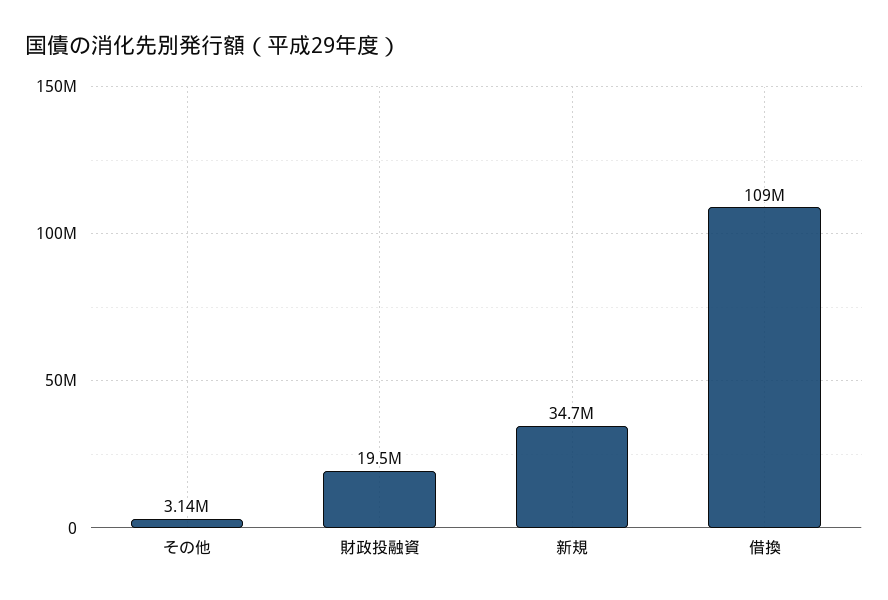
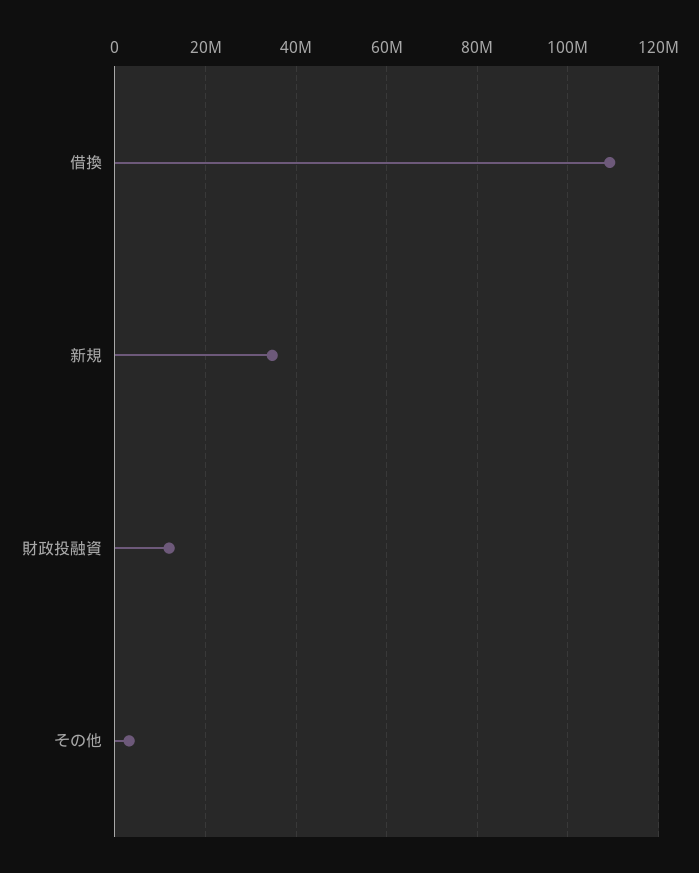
  {
    "その他": 3140000,
-   "財政投融資": 19500000,
+   "財政投融資": 12000000,
    "新規": 34700000,
    "借換": 109000000
  }

